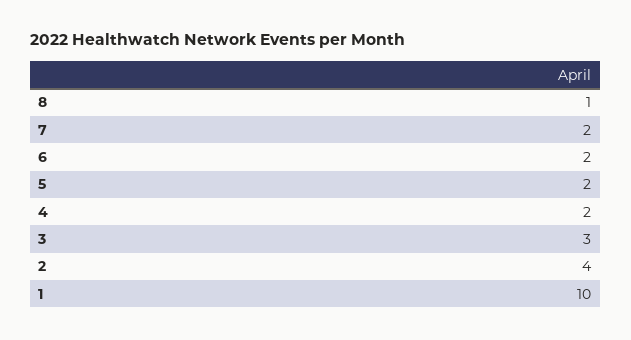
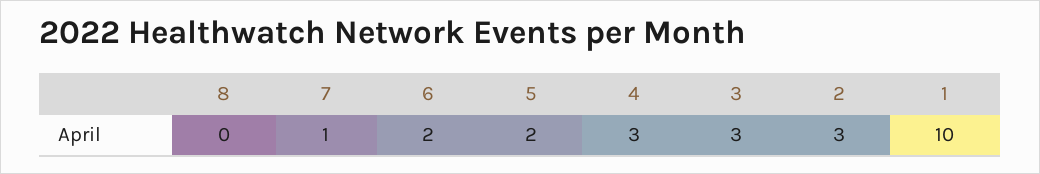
  {
-   "8": 1,
+   "8": 0,
-   "7": 2,
+   "7": 1,
    "6": 2,
    "5": 2,
-   "4": 2,
+   "4": 3,
    "3": 3,
-   "2": 4,
+   "2": 3,
    "1": 10
  }

